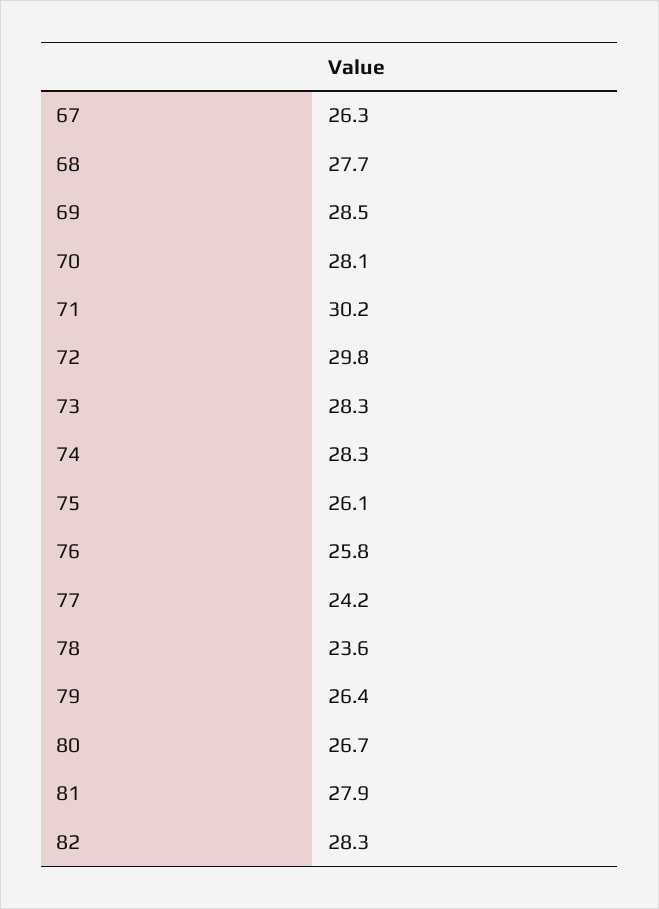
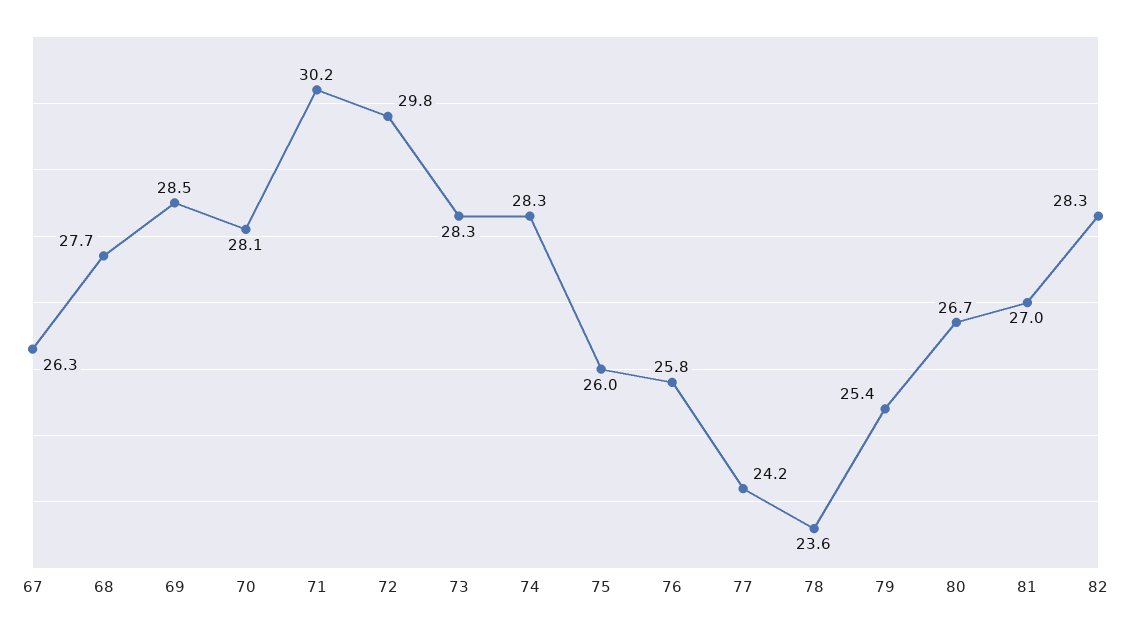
  {
    "67": 26.3,
    "68": 27.7,
    "69": 28.5,
    "70": 28.1,
    "71": 30.2,
    "72": 29.8,
    "73": 28.3,
    "74": 28.3,
-   "75": 26.1,
+   "75": 26,
    "76": 25.8,
    "77": 24.2,
    "78": 23.6,
-   "79": 26.4,
+   "79": 25.4,
    "80": 26.7,
-   "81": 27.9,
+   "81": 27,
    "82": 28.3
  }

